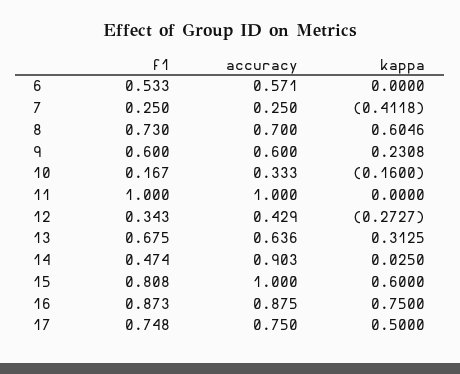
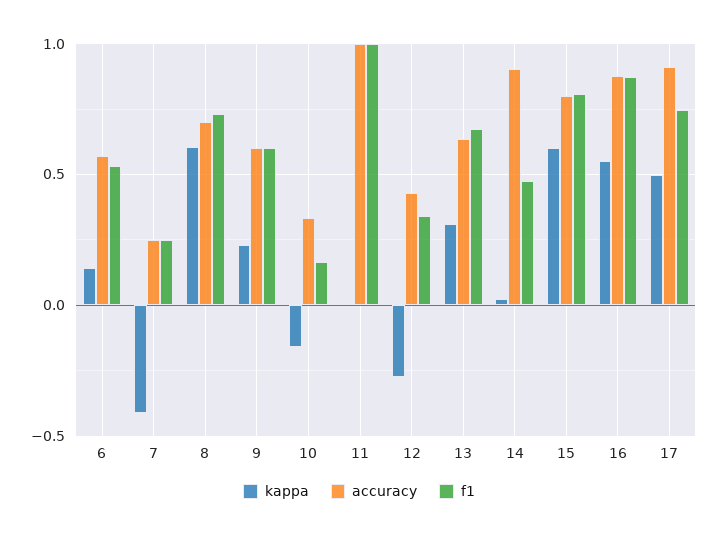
  {
    "f1": {
      "6": 0.533,
      "7": 0.25,
      "8": 0.73,
      "9": 0.6,
      "10": 0.167,
      "11": 1,
      "12": 0.343,
      "13": 0.675,
      "14": 0.474,
      "15": 0.808,
      "16": 0.873,
      "17": 0.748
    },
    "accuracy": {
      "6": 0.571,
      "7": 0.25,
      "8": 0.7,
      "9": 0.6,
      "10": 0.333,
      "11": 1,
      "12": 0.429,
      "13": 0.636,
      "14": 0.903,
-     "15": 1,
+     "15": 0.8,
      "16": 0.875,
-     "17": 0.75
+     "17": 0.9
    },
    "kappa": {
-     "6": 0,
+     "6": 0.15,
      "7": -0.4118,
      "8": 0.6046,
      "9": 0.2308,
      "10": -0.16,
      "11": 0,
      "12": -0.2727,
      "13": 0.3125,
      "14": 0.025,
      "15": 0.6,
-     "16": 0.75,
+     "16": 0.55,
      "17": 0.5
    }
  }

